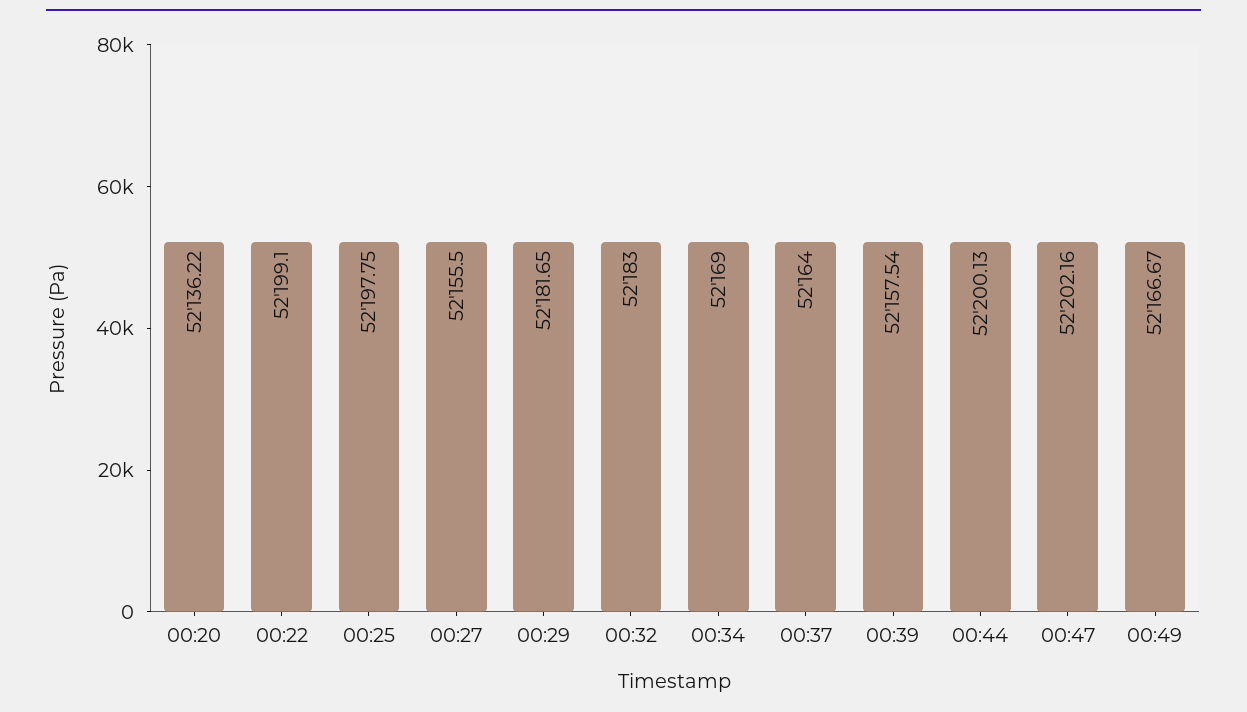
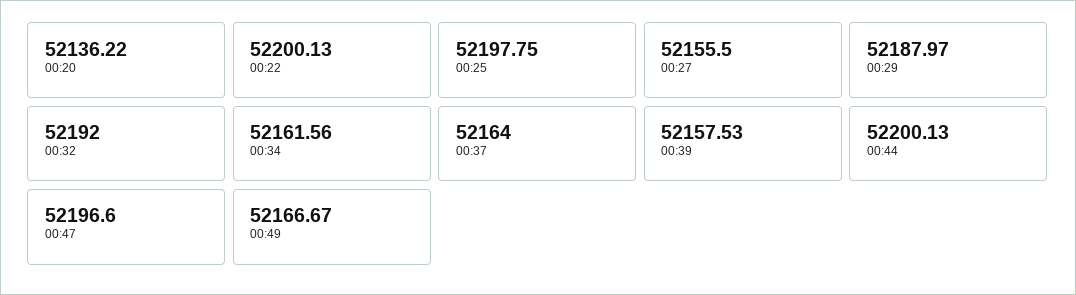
  {
    "00:20": 52136.22,
-   "00:22": 52199.1,
+   "00:22": 52200.13,
    "00:25": 52197.75,
    "00:27": 52155.5,
-   "00:29": 52181.65,
+   "00:29": 52187.97,
-   "00:32": 52183,
+   "00:32": 52192,
-   "00:34": 52169,
+   "00:34": 52161.56,
    "00:37": 52164,
-   "00:39": 52157.54,
+   "00:39": 52157.53,
    "00:44": 52200.13,
-   "00:47": 52202.16,
+   "00:47": 52196.6,
    "00:49": 52166.67
  }

